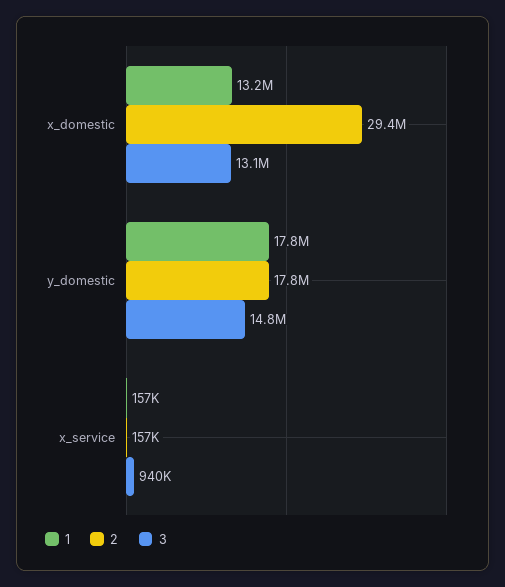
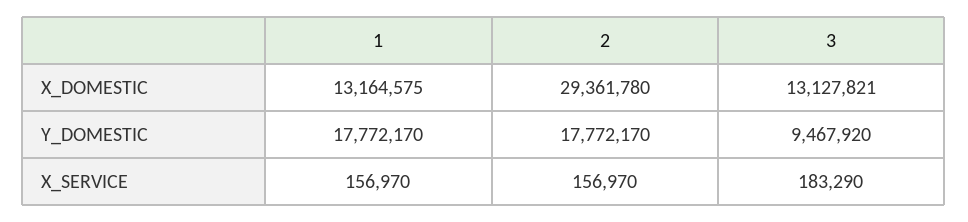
  {
    "1": {
      "x_domestic": 13164575,
      "y_domestic": 17772170,
      "x_service": 156970
    },
    "2": {
      "x_domestic": 29361780,
      "y_domestic": 17772170,
      "x_service": 156970
    },
    "3": {
      "x_domestic": 13127821,
-     "y_domestic": 14800000,
+     "y_domestic": 9467920,
-     "x_service": 940000
+     "x_service": 183290
    }
  }

